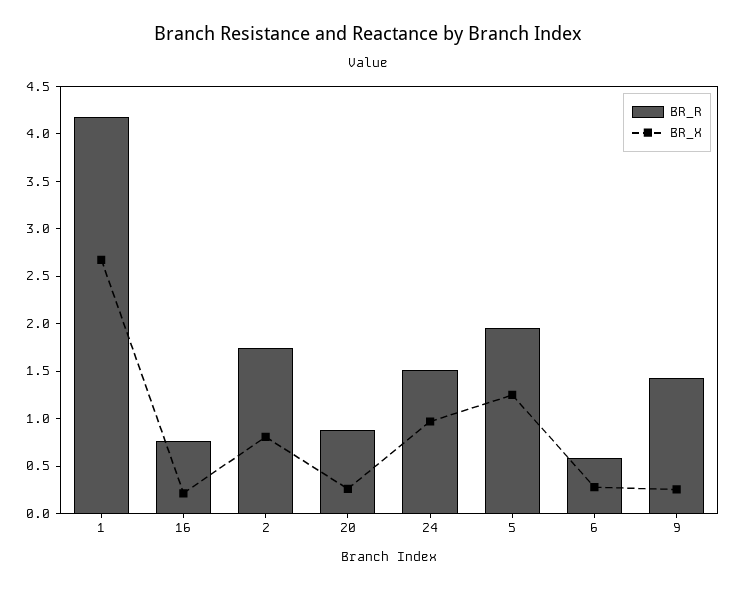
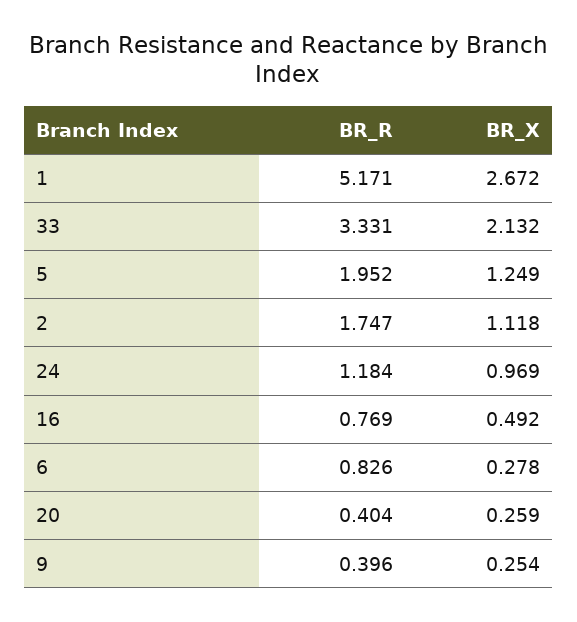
  {
    "BR_R": {
-     "1": 4.2,
+     "1": 5.171,
      "16": 0.769,
      "2": 1.747,
-     "20": 0.9,
+     "20": 0.404,
-     "24": 1.5,
+     "24": 1.184,
      "5": 1.952,
-     "6": 0.6,
+     "6": 0.826,
-     "9": 1.4
+     "9": 0.396,
+     "33": 3.331
    },
    "BR_X": {
      "1": 2.672,
-     "16": 0.2,
+     "16": 0.492,
-     "2": 0.8,
+     "2": 1.118,
      "20": 0.259,
      "24": 0.969,
      "5": 1.249,
      "6": 0.278,
-     "9": 0.254
+     "9": 0.254,
+     "33": 2.132
    }
  }

